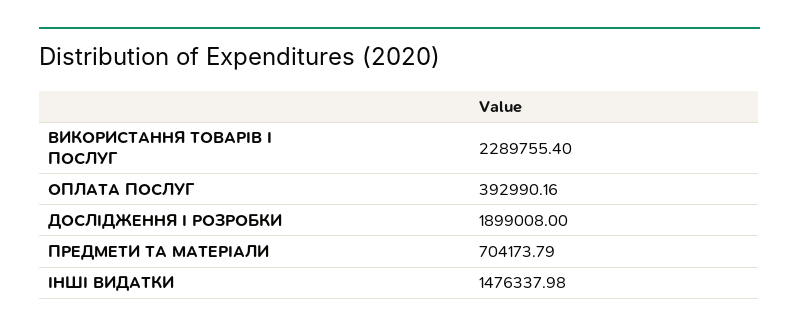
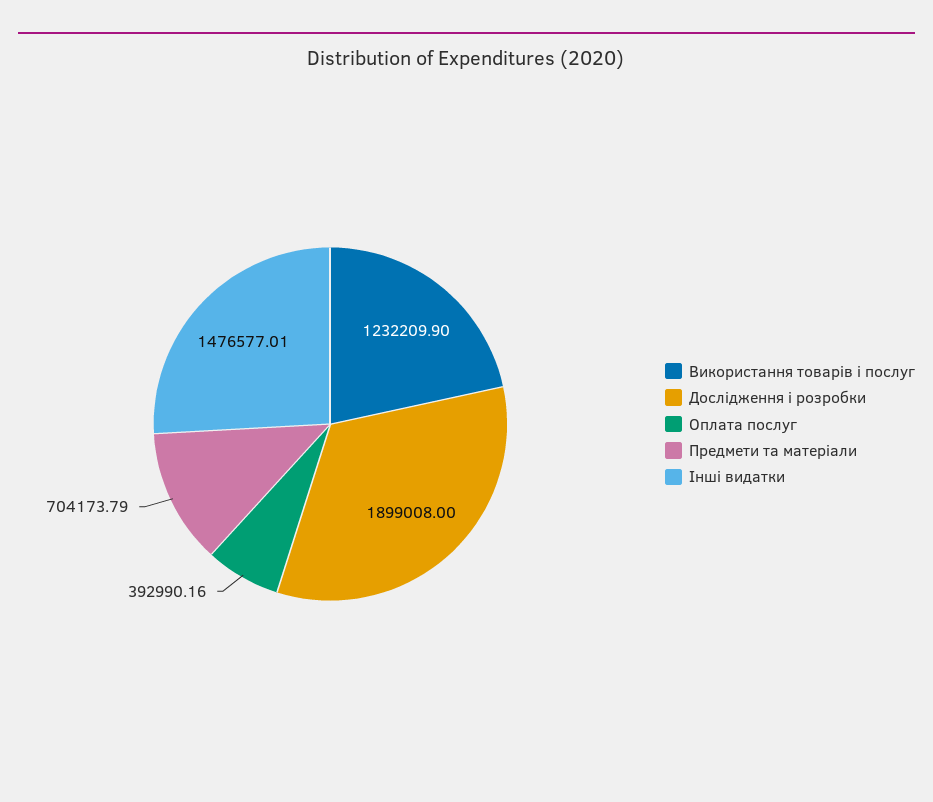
  {
-   "ВИКОРИСТАННЯ ТОВАРІВ І ПОСЛУГ": 2289755.4,
+   "ВИКОРИСТАННЯ ТОВАРІВ І ПОСЛУГ": 1232209.9,
    "ОПЛАТА ПОСЛУГ": 392990.16,
    "ДОСЛІДЖЕННЯ І РОЗРОБКИ": 1899008,
    "ПРЕДМЕТИ ТА МАТЕРІАЛИ": 704173.79,
-   "ІНШІ ВИДАТКИ": 1476337.98
+   "ІНШІ ВИДАТКИ": 1476577.01
  }

